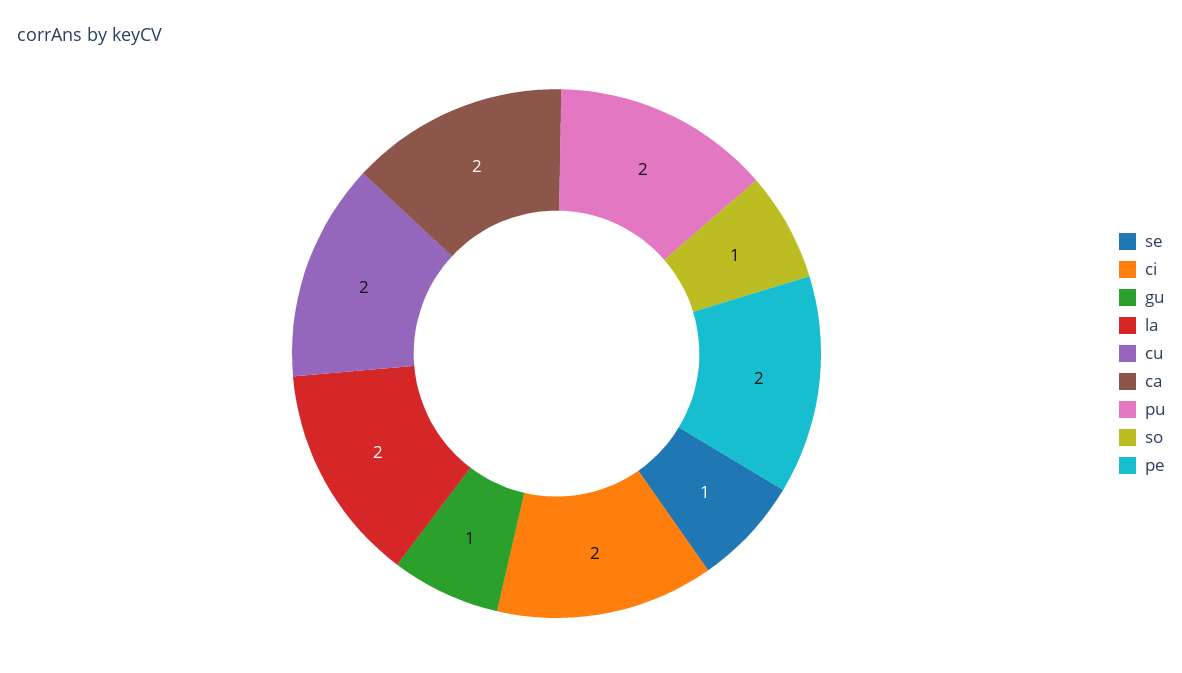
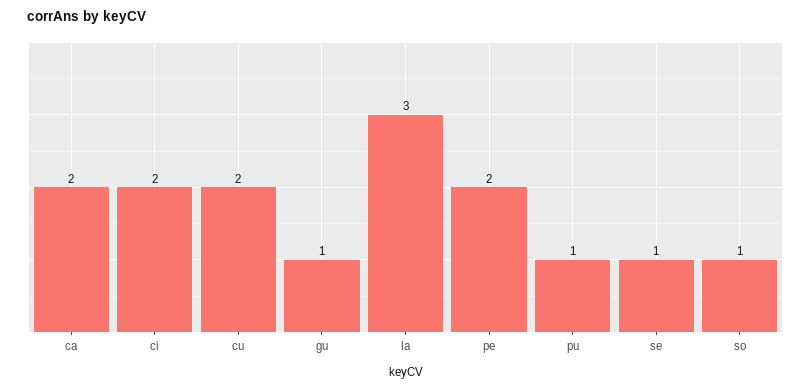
  {
    "se": 1,
    "ci": 2,
    "gu": 1,
-   "la": 2,
+   "la": 3,
    "cu": 2,
    "ca": 2,
-   "pu": 2,
+   "pu": 1,
    "so": 1,
    "pe": 2
  }

